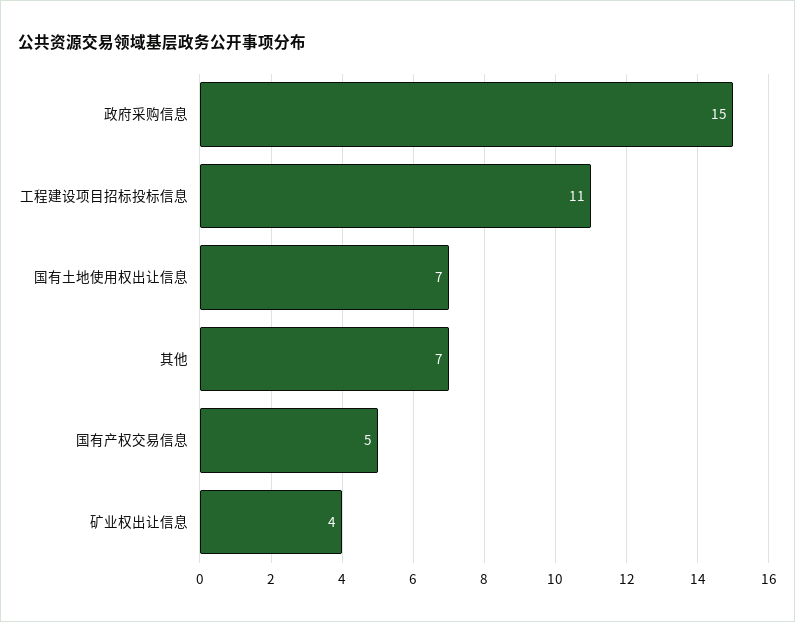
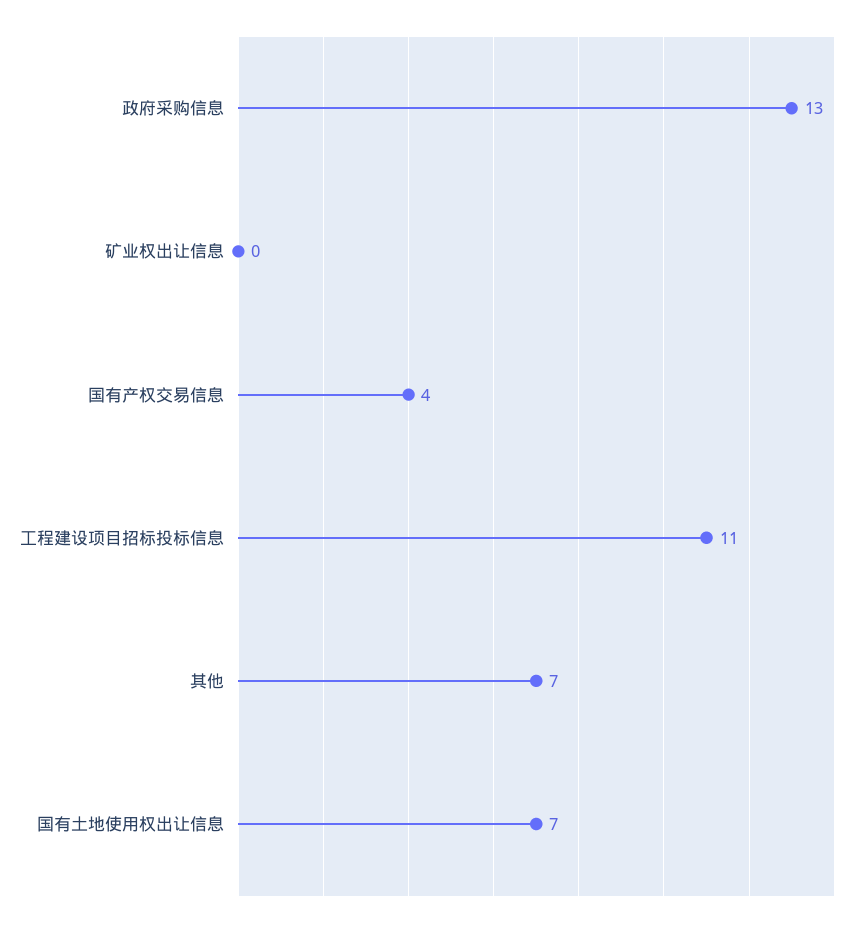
  {
-   "政府采购信息": 15,
+   "政府采购信息": 13,
    "工程建设项目招标投标信息": 11,
    "国有土地使用权出让信息": 7,
    "其他": 7,
-   "国有产权交易信息": 5,
+   "国有产权交易信息": 4,
-   "矿业权出让信息": 4
+   "矿业权出让信息": 0
  }

